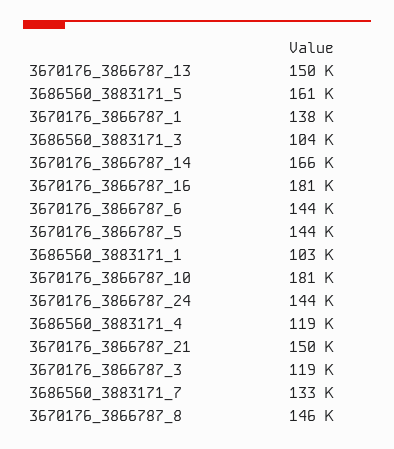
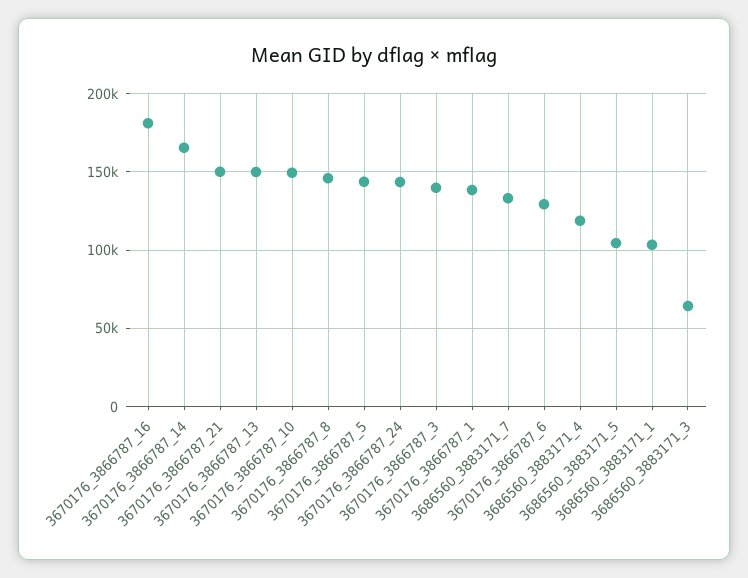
  {
    "3670176_3866787_13": 150000,
-   "3686560_3883171_5": 161000,
+   "3686560_3883171_5": 105000,
    "3670176_3866787_1": 138000,
-   "3686560_3883171_3": 104000,
+   "3686560_3883171_3": 65000,
    "3670176_3866787_14": 166000,
    "3670176_3866787_16": 181000,
-   "3670176_3866787_6": 144000,
+   "3670176_3866787_6": 130000,
    "3670176_3866787_5": 144000,
    "3686560_3883171_1": 103000,
-   "3670176_3866787_10": 181000,
+   "3670176_3866787_10": 150000,
    "3670176_3866787_24": 144000,
    "3686560_3883171_4": 119000,
    "3670176_3866787_21": 150000,
-   "3670176_3866787_3": 119000,
+   "3670176_3866787_3": 140000,
    "3686560_3883171_7": 133000,
    "3670176_3866787_8": 146000
  }

